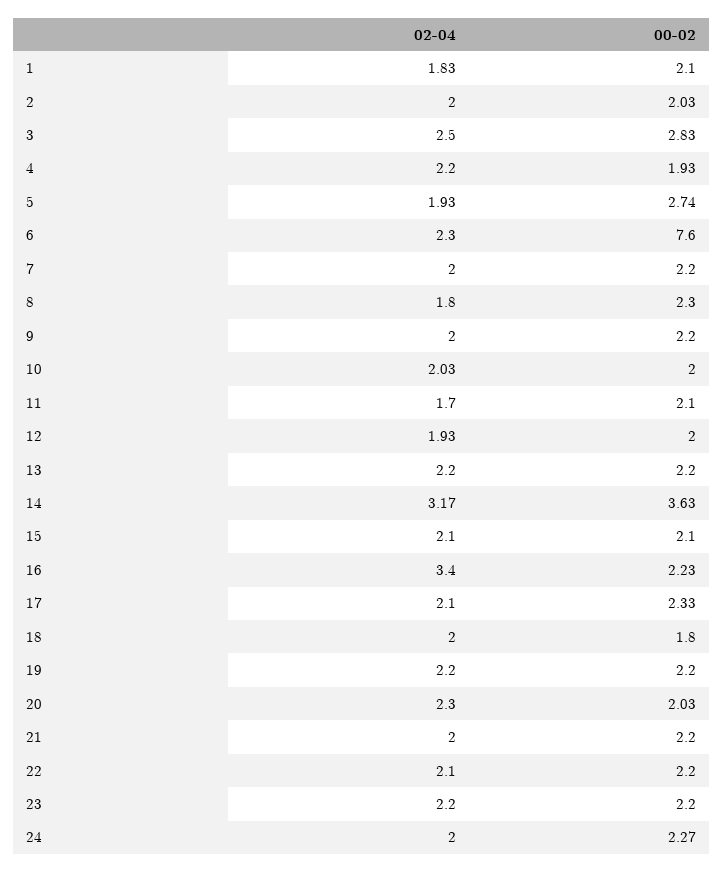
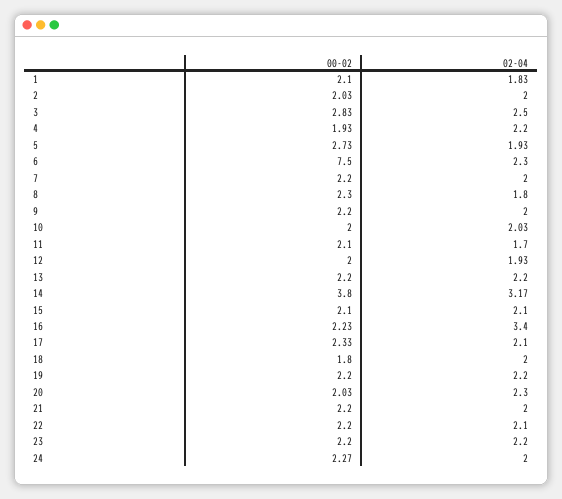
  {
    "02-04": {
      "1": 1.83,
      "2": 2,
      "3": 2.5,
      "4": 2.2,
      "5": 1.93,
      "6": 2.3,
      "7": 2,
      "8": 1.8,
      "9": 2,
      "10": 2.03,
      "11": 1.7,
      "12": 1.93,
      "13": 2.2,
      "14": 3.17,
      "15": 2.1,
      "16": 3.4,
      "17": 2.1,
      "18": 2,
      "19": 2.2,
      "20": 2.3,
      "21": 2,
      "22": 2.1,
      "23": 2.2,
      "24": 2
    },
    "00-02": {
      "1": 2.1,
      "2": 2.03,
      "3": 2.83,
      "4": 1.93,
-     "5": 2.74,
+     "5": 2.73,
-     "6": 7.6,
+     "6": 7.5,
      "7": 2.2,
      "8": 2.3,
      "9": 2.2,
      "10": 2,
      "11": 2.1,
      "12": 2,
      "13": 2.2,
-     "14": 3.63,
+     "14": 3.8,
      "15": 2.1,
      "16": 2.23,
      "17": 2.33,
      "18": 1.8,
      "19": 2.2,
      "20": 2.03,
      "21": 2.2,
      "22": 2.2,
      "23": 2.2,
      "24": 2.27
    }
  }

